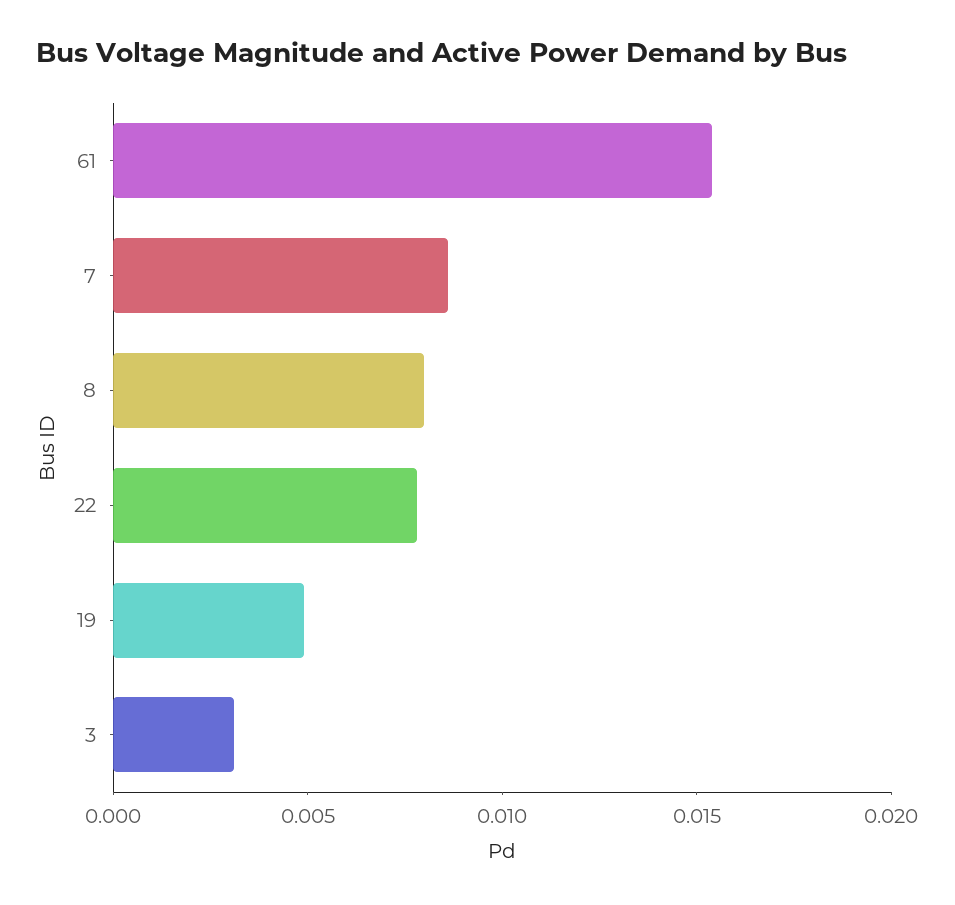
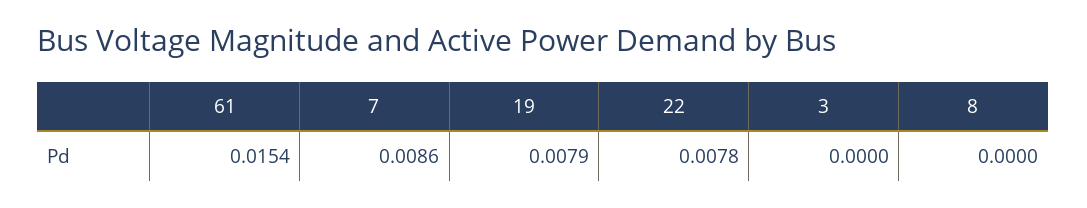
  {
    "61": 0.0154,
    "7": 0.0086,
-   "8": 0.008,
+   "8": 0,
    "22": 0.0078,
-   "19": 0.005,
+   "19": 0.0079,
-   "3": 0.003
+   "3": 0
  }

